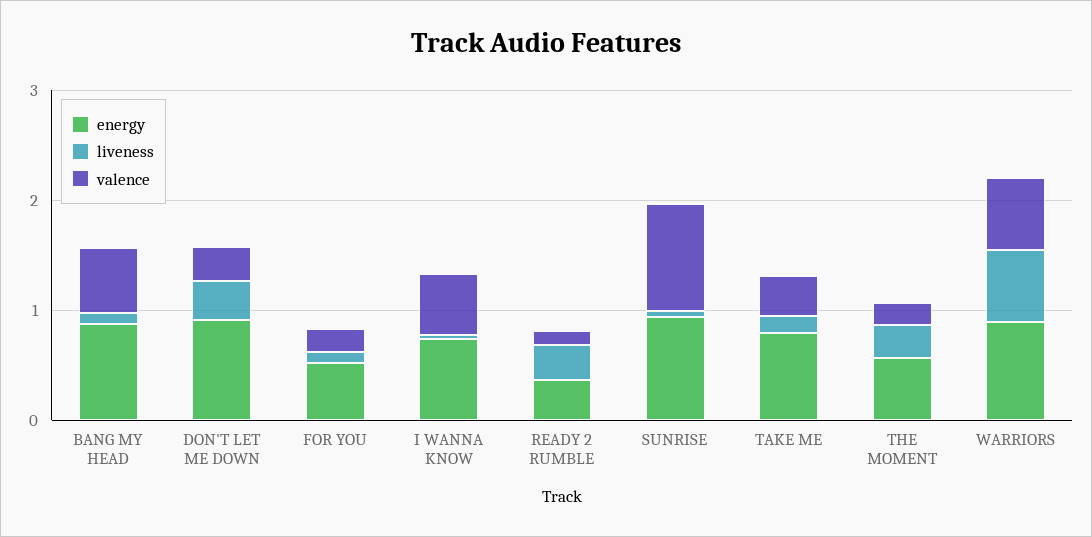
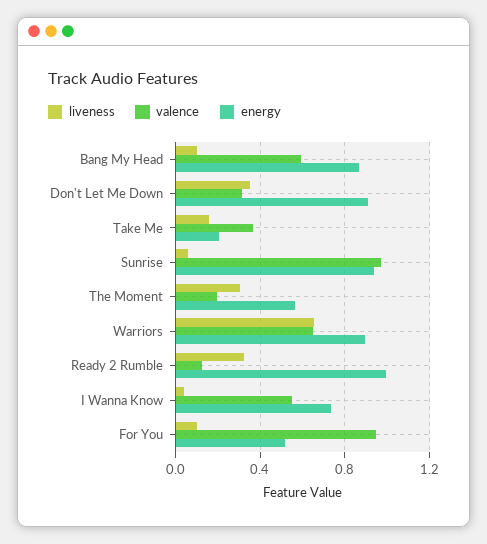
  {
    "energy": {
      "BANG MY HEAD": 0.85,
      "DON'T LET ME DOWN": 0.9,
      "FOR YOU": 0.5,
      "I WANNA KNOW": 0.75,
-     "READY 2 RUMBLE": 0.4,
+     "READY 2 RUMBLE": 1,
      "SUNRISE": 0.95,
-     "TAKE ME": 0.8,
+     "TAKE ME": 0.2,
      "THE MOMENT": 0.55,
      "WARRIORS": 0.9
    },
    "liveness": {
      "BANG MY HEAD": 0.1,
      "DON'T LET ME DOWN": 0.35,
      "FOR YOU": 0.1,
      "I WANNA KNOW": 0.05,
      "READY 2 RUMBLE": 0.3,
      "SUNRISE": 0.05,
      "TAKE ME": 0.15,
      "THE MOMENT": 0.3,
      "WARRIORS": 0.65
    },
    "valence": {
      "BANG MY HEAD": 0.6,
      "DON'T LET ME DOWN": 0.3,
-     "FOR YOU": 0.2,
+     "FOR YOU": 0.95,
      "I WANNA KNOW": 0.55,
      "READY 2 RUMBLE": 0.1,
      "SUNRISE": 0.95,
      "TAKE ME": 0.35,
      "THE MOMENT": 0.2,
      "WARRIORS": 0.65
    }
  }

